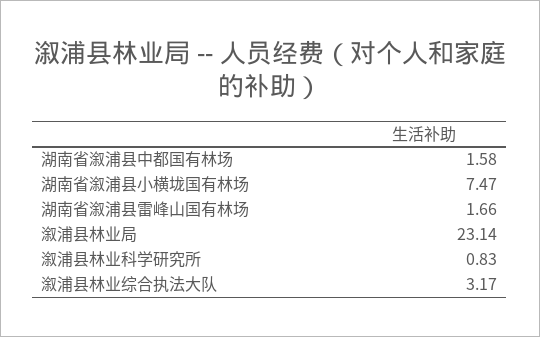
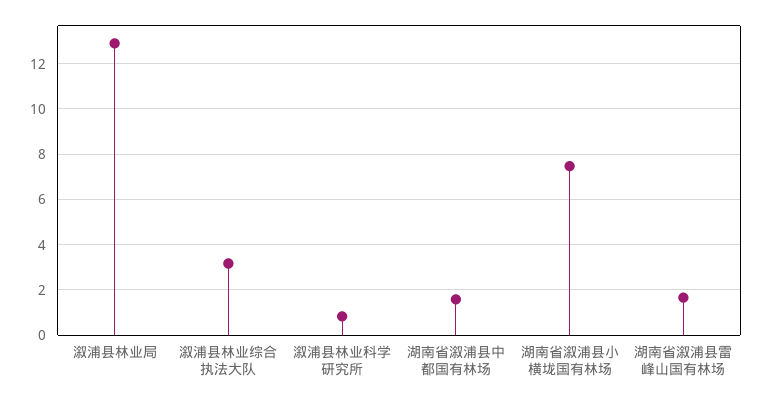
  {
    "湖南省溆浦县中都国有林场": 1.58,
    "湖南省溆浦县小横垅国有林场": 7.47,
    "湖南省溆浦县雷峰山国有林场": 1.66,
-   "溆浦县林业局": 23.14,
+   "溆浦县林业局": 13,
    "溆浦县林业科学研究所": 0.83,
    "溆浦县林业综合执法大队": 3.17
  }

